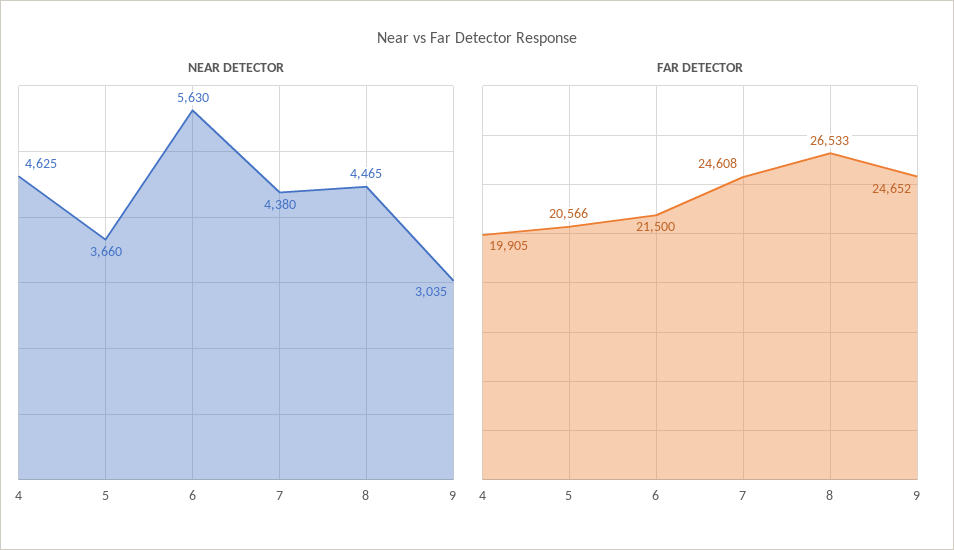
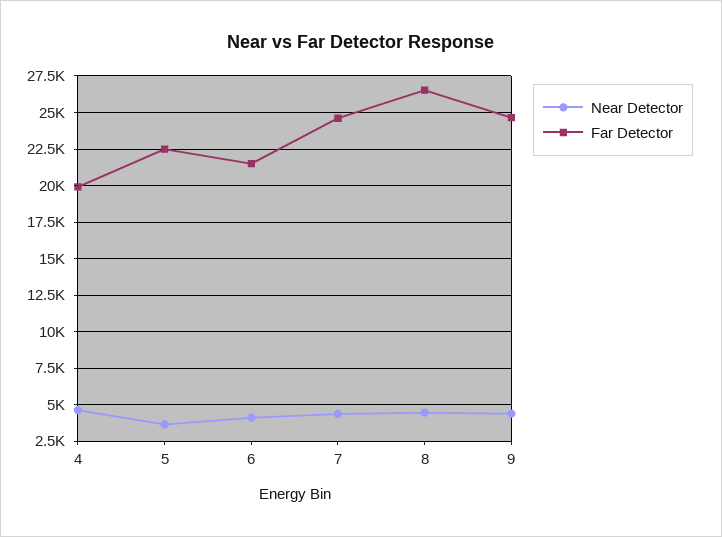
  {
    "NEAR DETECTOR": {
      "4": 4625,
      "5": 3660,
-     "6": 5630,
+     "6": 4000,
      "7": 4380,
      "8": 4465,
-     "9": 3035
+     "9": 4500
    },
    "FAR DETECTOR": {
      "4": 19905,
-     "5": 20566,
+     "5": 22500,
      "6": 21500,
      "7": 24608,
      "8": 26533,
      "9": 24652
    }
  }

